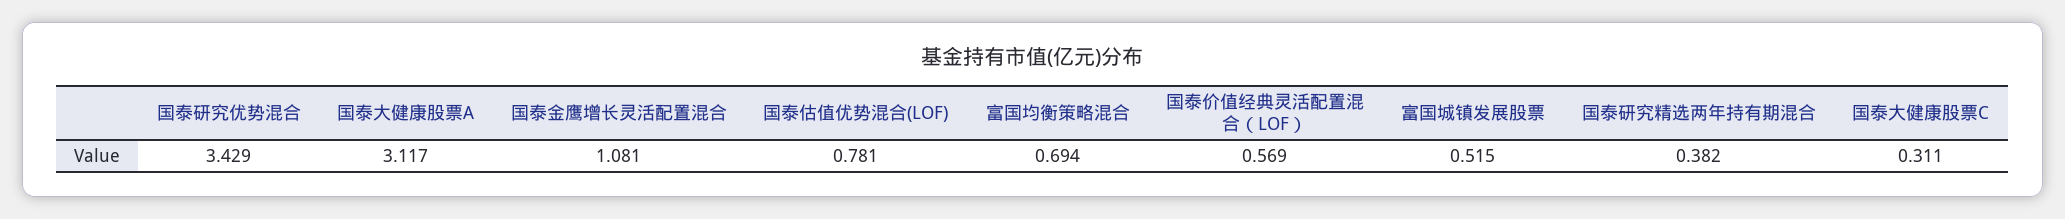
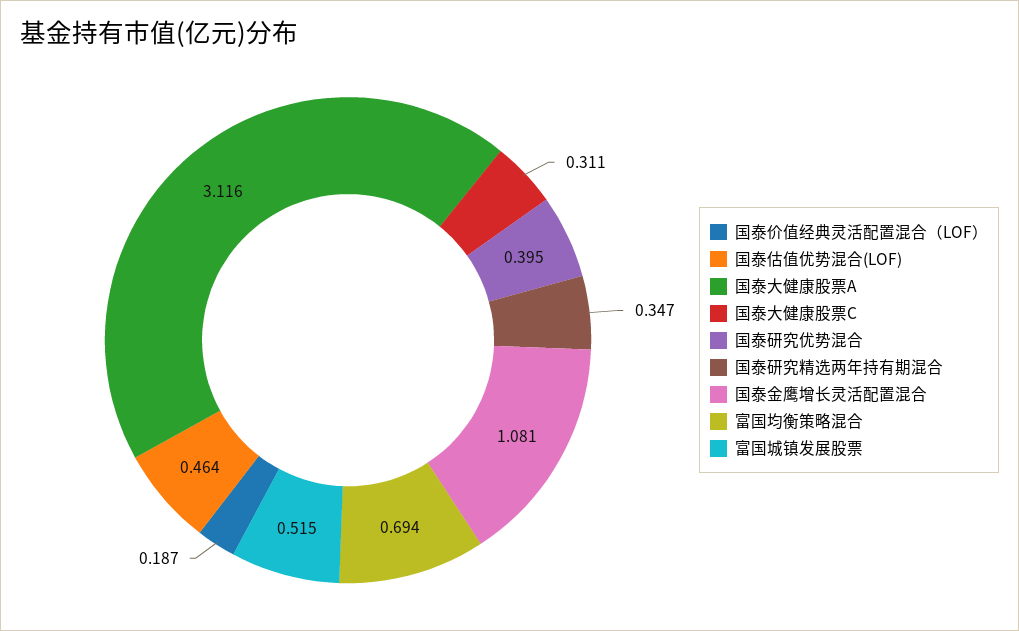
  {
-   "国泰研究优势混合": 3.429,
+   "国泰研究优势混合": 0.395,
-   "国泰大健康股票A": 3.117,
+   "国泰大健康股票A": 3.116,
    "国泰金鹰增长灵活配置混合": 1.081,
-   "国泰估值优势混合(LOF)": 0.781,
+   "国泰估值优势混合(LOF)": 0.464,
    "富国均衡策略混合": 0.694,
-   "国泰价值经典灵活配置混合（LOF）": 0.569,
+   "国泰价值经典灵活配置混合（LOF）": 0.187,
    "富国城镇发展股票": 0.515,
-   "国泰研究精选两年持有期混合": 0.382,
+   "国泰研究精选两年持有期混合": 0.347,
    "国泰大健康股票C": 0.311
  }

